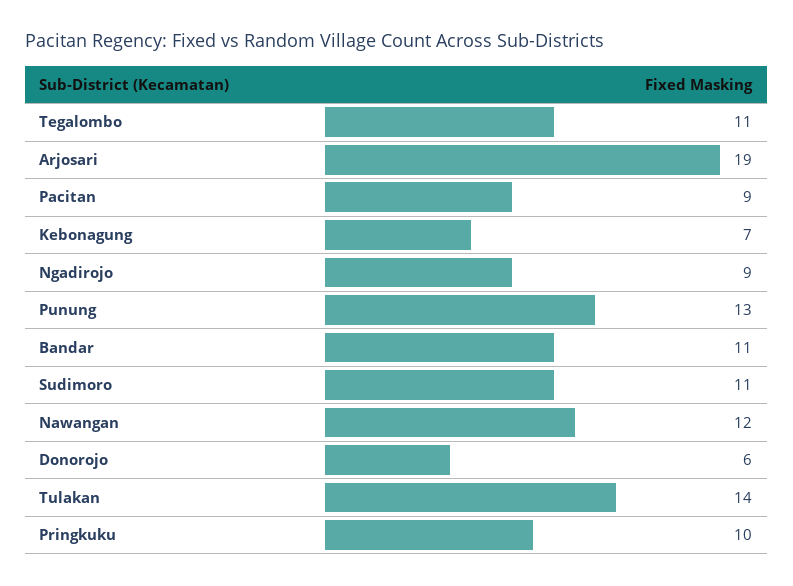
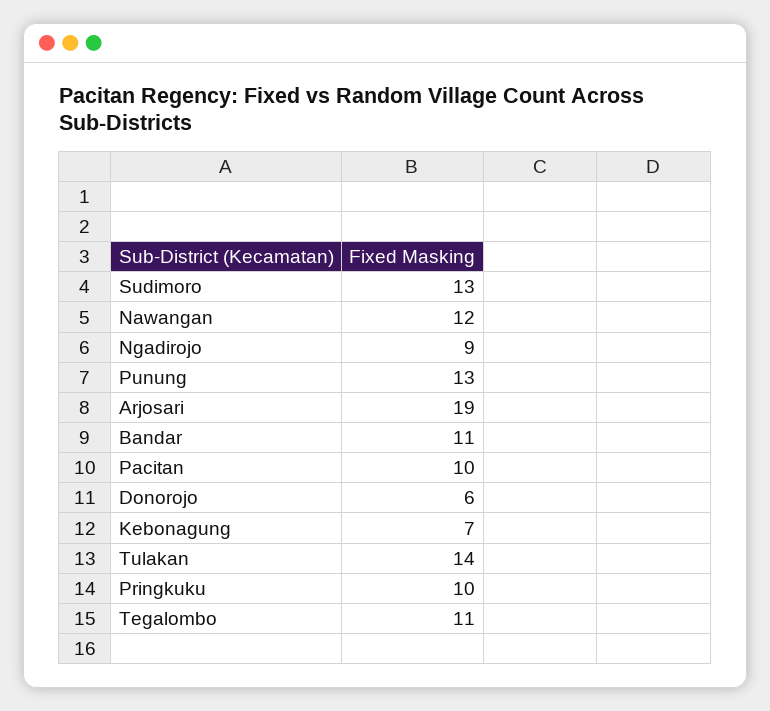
  {
    "Tegalombo": 11,
    "Arjosari": 19,
-   "Pacitan": 9,
+   "Pacitan": 10,
    "Kebonagung": 7,
    "Ngadirojo": 9,
    "Punung": 13,
    "Bandar": 11,
-   "Sudimoro": 11,
+   "Sudimoro": 13,
    "Nawangan": 12,
    "Donorojo": 6,
    "Tulakan": 14,
    "Pringkuku": 10
  }

